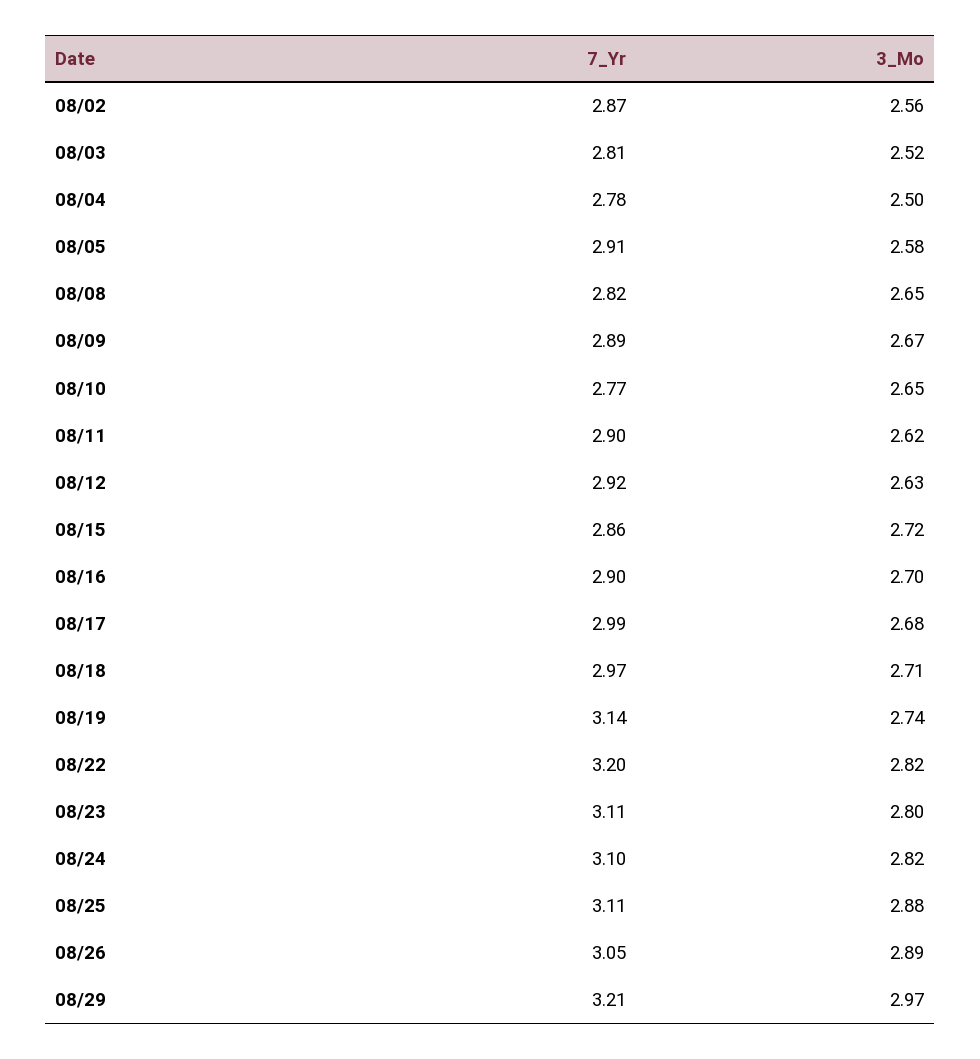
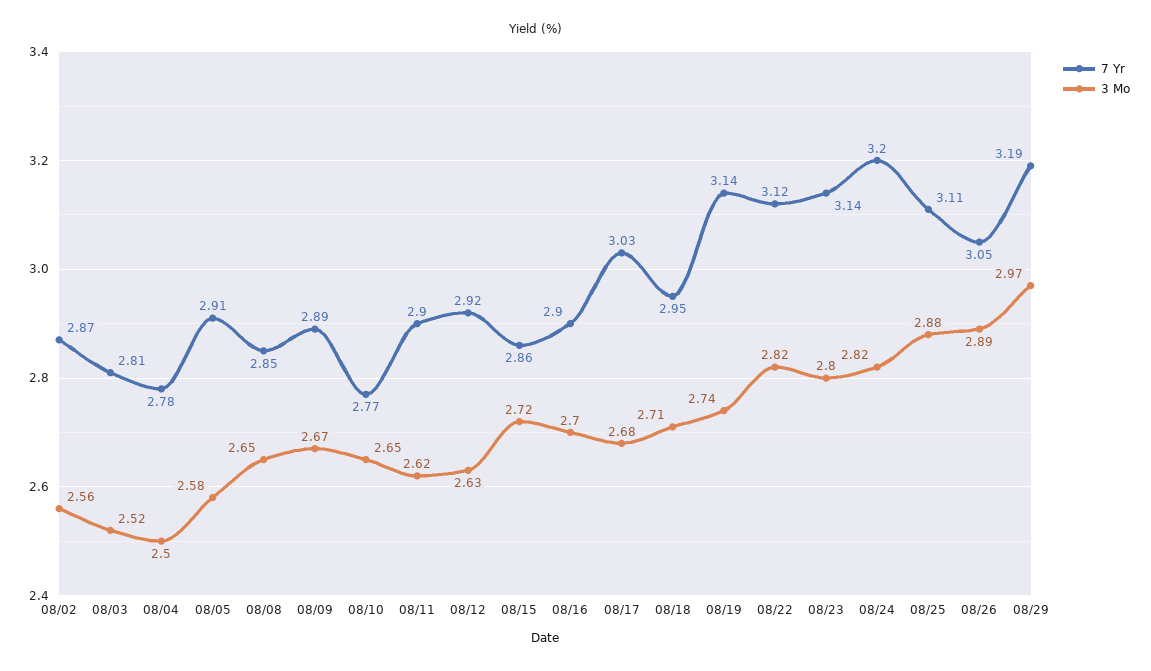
  {
    "7_Yr": {
      "08/02": 2.87,
      "08/03": 2.81,
      "08/04": 2.78,
      "08/05": 2.91,
-     "08/08": 2.82,
+     "08/08": 2.85,
      "08/09": 2.89,
      "08/10": 2.77,
      "08/11": 2.9,
      "08/12": 2.92,
      "08/15": 2.86,
      "08/16": 2.9,
-     "08/17": 2.99,
+     "08/17": 3.03,
-     "08/18": 2.97,
+     "08/18": 2.95,
      "08/19": 3.14,
-     "08/22": 3.2,
+     "08/22": 3.12,
-     "08/23": 3.11,
+     "08/23": 3.14,
-     "08/24": 3.1,
+     "08/24": 3.2,
      "08/25": 3.11,
      "08/26": 3.05,
-     "08/29": 3.21
+     "08/29": 3.19
    },
    "3_Mo": {
      "08/02": 2.56,
      "08/03": 2.52,
      "08/04": 2.5,
      "08/05": 2.58,
      "08/08": 2.65,
      "08/09": 2.67,
      "08/10": 2.65,
      "08/11": 2.62,
      "08/12": 2.63,
      "08/15": 2.72,
      "08/16": 2.7,
      "08/17": 2.68,
      "08/18": 2.71,
      "08/19": 2.74,
      "08/22": 2.82,
      "08/23": 2.8,
      "08/24": 2.82,
      "08/25": 2.88,
      "08/26": 2.89,
      "08/29": 2.97
    }
  }

